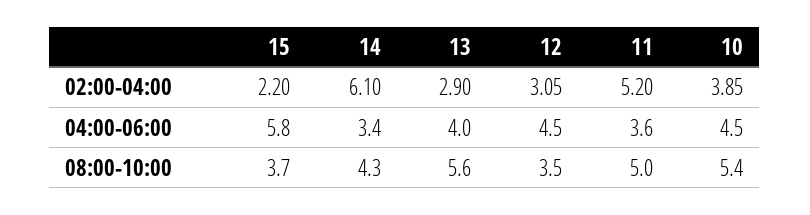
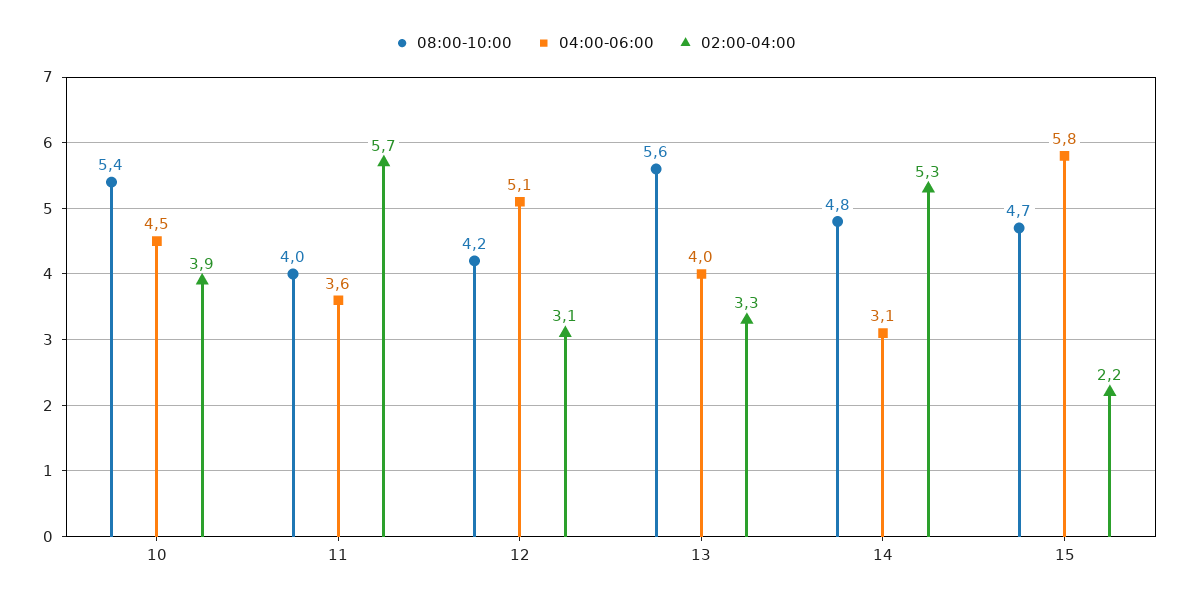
  {
    "02:00-04:00": {
      "15": 2.2,
-     "14": 6.1,
+     "14": 5.3,
-     "13": 2.9,
+     "13": 3.3,
      "12": 3.05,
-     "11": 5.2,
+     "11": 5.7,
      "10": 3.85
    },
    "04:00-06:00": {
      "15": 5.8,
-     "14": 3.4,
+     "14": 3.1,
      "13": 4,
-     "12": 4.5,
+     "12": 5.1,
      "11": 3.6,
      "10": 4.5
    },
    "08:00-10:00": {
-     "15": 3.7,
+     "15": 4.7,
-     "14": 4.3,
+     "14": 4.8,
      "13": 5.6,
-     "12": 3.5,
+     "12": 4.2,
-     "11": 5,
+     "11": 4,
      "10": 5.4
    }
  }

